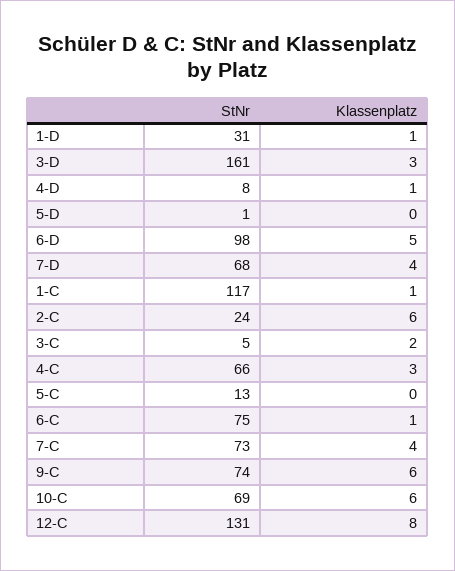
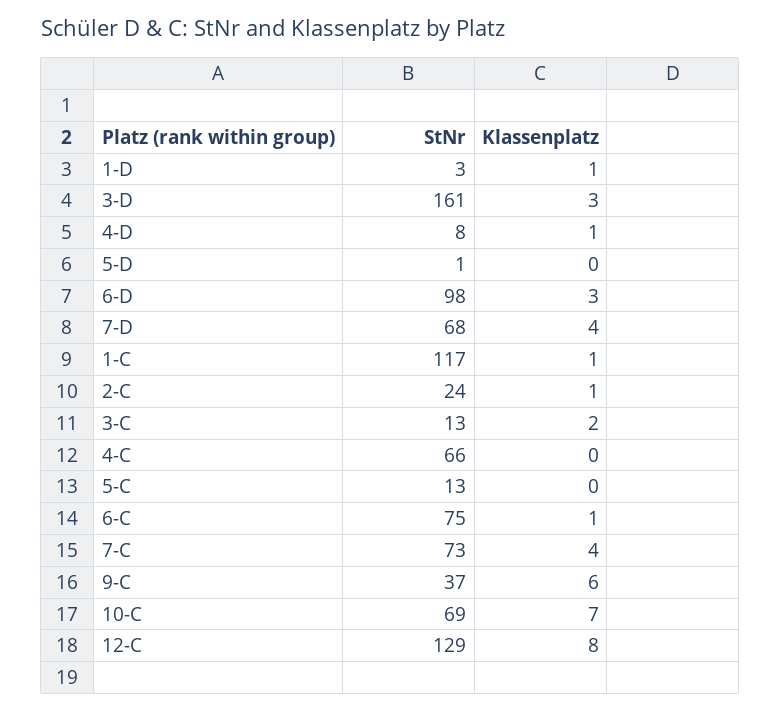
  {
    "StNr": {
-     "1-D": 31,
+     "1-D": 3,
      "3-D": 161,
      "4-D": 8,
      "5-D": 1,
      "6-D": 98,
      "7-D": 68,
      "1-C": 117,
      "2-C": 24,
-     "3-C": 5,
+     "3-C": 13,
      "4-C": 66,
      "5-C": 13,
      "6-C": 75,
      "7-C": 73,
-     "9-C": 74,
+     "9-C": 37,
      "10-C": 69,
-     "12-C": 131
+     "12-C": 129
    },
    "Klassenplatz": {
      "1-D": 1,
      "3-D": 3,
      "4-D": 1,
      "5-D": 0,
-     "6-D": 5,
+     "6-D": 3,
      "7-D": 4,
      "1-C": 1,
-     "2-C": 6,
+     "2-C": 1,
      "3-C": 2,
-     "4-C": 3,
+     "4-C": 0,
      "5-C": 0,
      "6-C": 1,
      "7-C": 4,
      "9-C": 6,
-     "10-C": 6,
+     "10-C": 7,
      "12-C": 8
    }
  }

